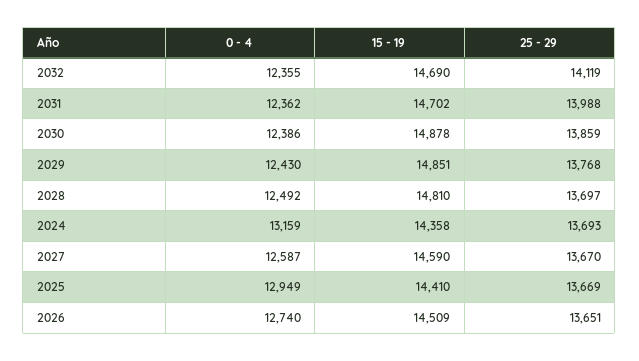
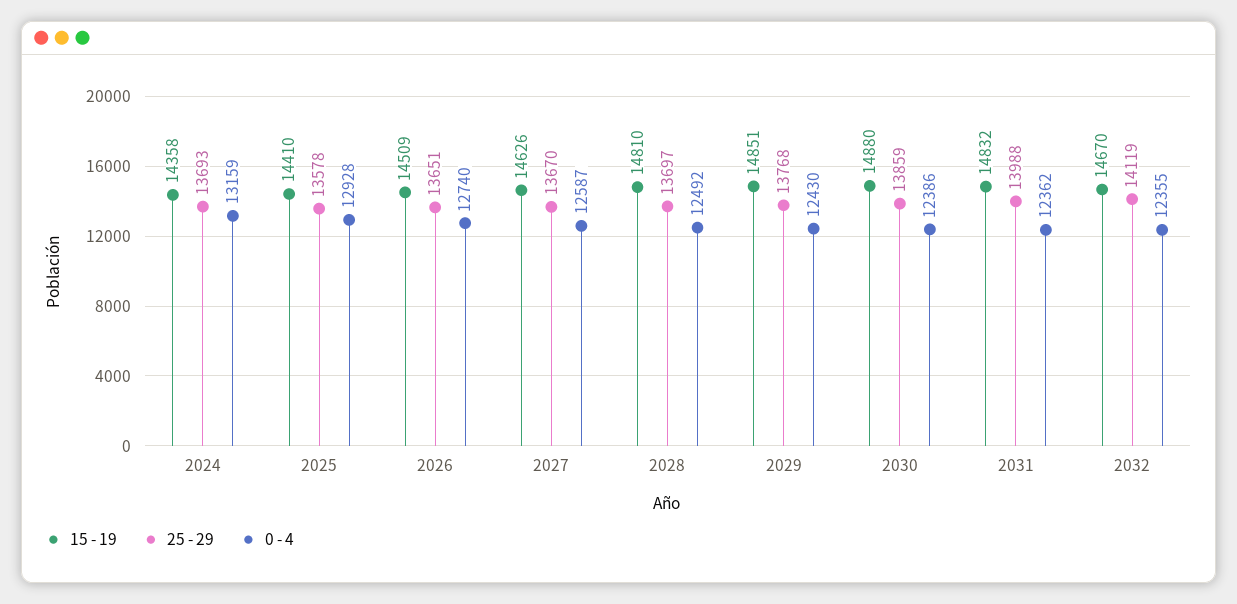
  {
    "0 - 4": {
      "2032": 12355,
      "2031": 12362,
      "2030": 12386,
      "2029": 12430,
      "2028": 12492,
      "2024": 13159,
      "2027": 12587,
-     "2025": 12949,
+     "2025": 12928,
      "2026": 12740
    },
    "15 - 19": {
-     "2032": 14690,
+     "2032": 14670,
-     "2031": 14702,
+     "2031": 14832,
-     "2030": 14878,
+     "2030": 14880,
      "2029": 14851,
      "2028": 14810,
      "2024": 14358,
-     "2027": 14590,
+     "2027": 14626,
      "2025": 14410,
      "2026": 14509
    },
    "25 - 29": {
      "2032": 14119,
      "2031": 13988,
      "2030": 13859,
      "2029": 13768,
      "2028": 13697,
      "2024": 13693,
      "2027": 13670,
-     "2025": 13669,
+     "2025": 13578,
      "2026": 13651
    }
  }

